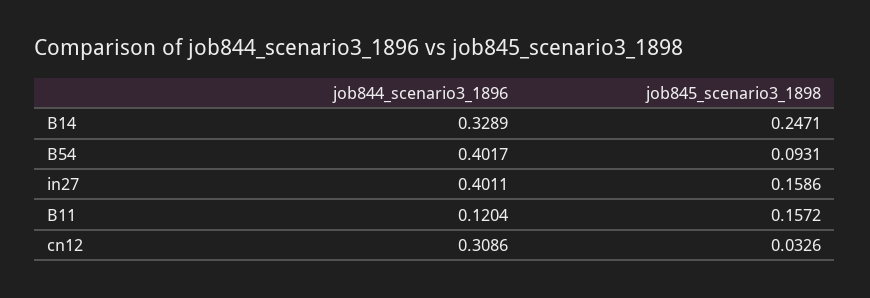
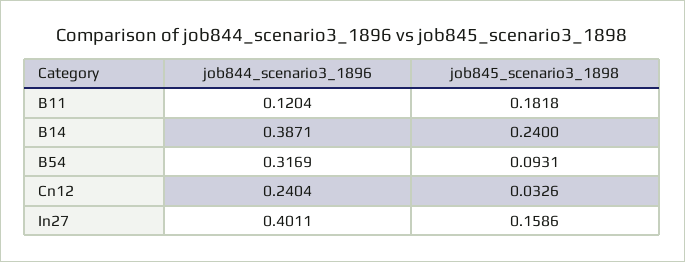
  {
    "job844_scenario3_1896": {
-     "B14": 0.3289,
+     "B14": 0.3871,
-     "B54": 0.4017,
+     "B54": 0.3169,
      "in27": 0.4011,
      "B11": 0.1204,
-     "cn12": 0.3086
+     "cn12": 0.2404
    },
    "job845_scenario3_1898": {
-     "B14": 0.2471,
+     "B14": 0.24,
      "B54": 0.0931,
      "in27": 0.1586,
-     "B11": 0.1572,
+     "B11": 0.1818,
      "cn12": 0.0326
    }
  }

